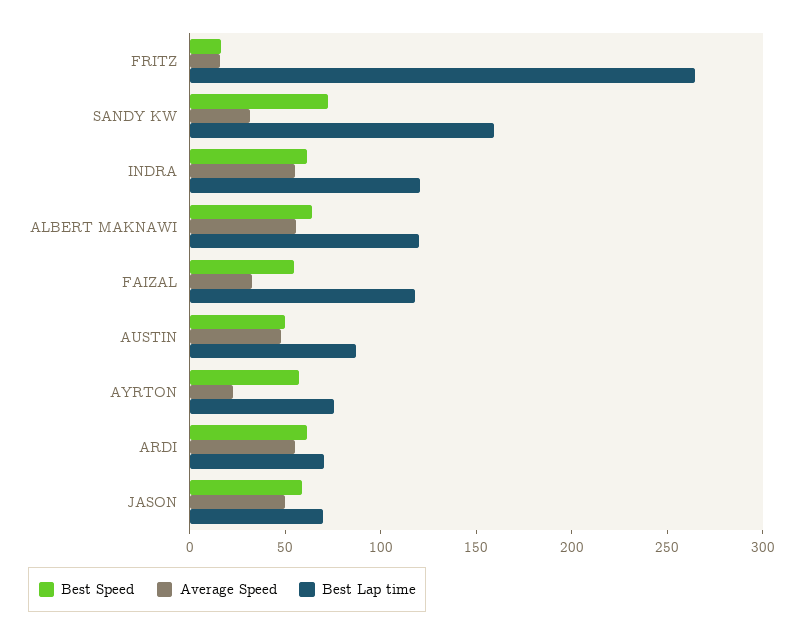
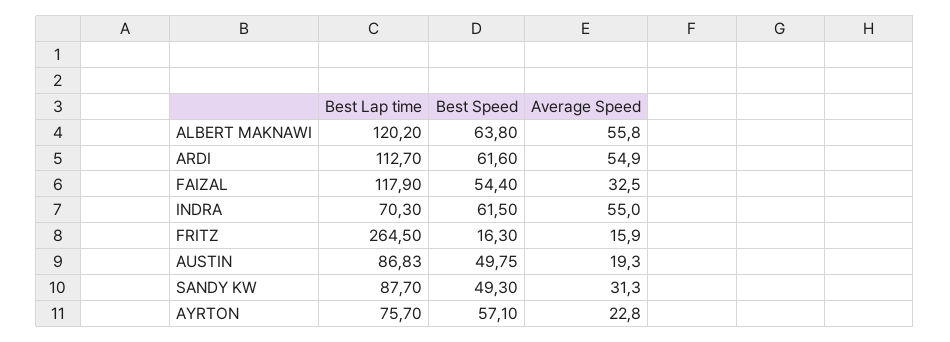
  {
    "Best Speed": {
      "FRITZ": 16.3,
-     "SANDY KW": 70,
+     "SANDY KW": 49.3,
      "INDRA": 61.5,
      "ALBERT MAKNAWI": 63.8,
      "FAIZAL": 54.4,
      "AUSTIN": 49.75,
      "AYRTON": 57.1,
-     "ARDI": 61.6,
+     "ARDI": 61.6
-     "JASON": 60
    },
    "Average Speed": {
      "FRITZ": 15.9,
      "SANDY KW": 31.3,
      "INDRA": 55,
      "ALBERT MAKNAWI": 55.8,
      "FAIZAL": 32.5,
-     "AUSTIN": 50,
+     "AUSTIN": 19.3,
      "AYRTON": 22.8,
-     "ARDI": 54.9,
+     "ARDI": 54.9
-     "JASON": 50
    },
    "Best Lap time": {
      "FRITZ": 264.5,
-     "SANDY KW": 160,
+     "SANDY KW": 87.7,
-     "INDRA": 120,
+     "INDRA": 70.3,
      "ALBERT MAKNAWI": 120.2,
      "FAIZAL": 117.9,
      "AUSTIN": 86.83,
      "AYRTON": 75.7,
-     "ARDI": 70,
+     "ARDI": 112.7
-     "JASON": 70
    }
  }

